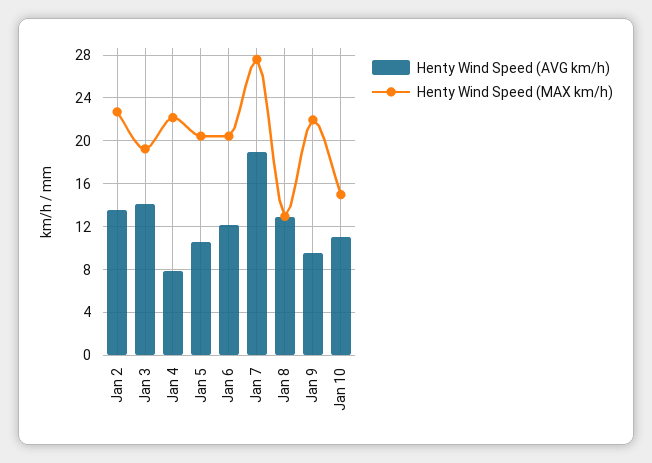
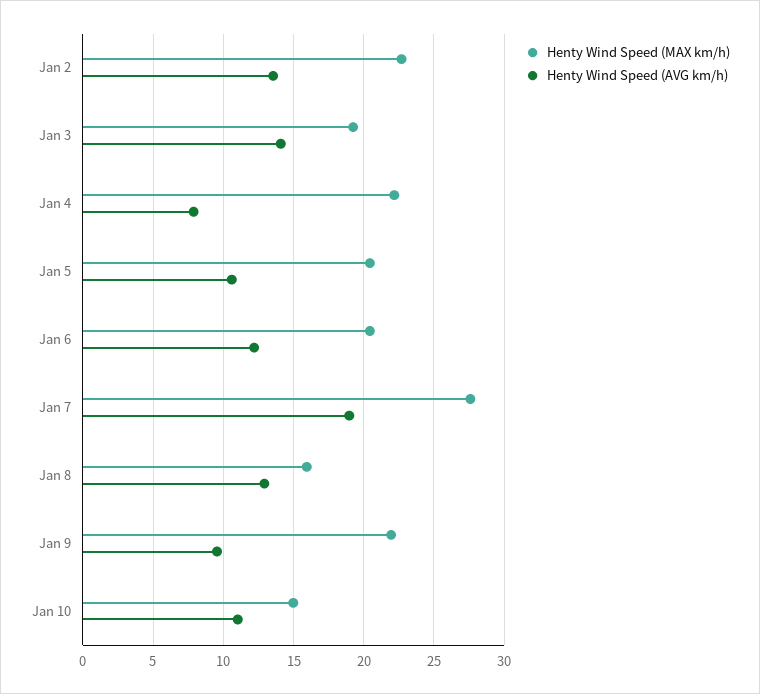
  {
    "Henty Wind Speed (AVG km/h)": {
      "Jan 2": 13.5,
      "Jan 3": 14,
      "Jan 4": 8,
      "Jan 5": 10.5,
      "Jan 6": 12,
      "Jan 7": 19,
      "Jan 8": 13,
      "Jan 9": 9.5,
      "Jan 10": 11
    },
    "Henty Wind Speed (MAX km/h)": {
      "Jan 2": 22.5,
      "Jan 3": 19,
      "Jan 4": 22,
      "Jan 5": 20.5,
      "Jan 6": 20.5,
      "Jan 7": 27.5,
-     "Jan 8": 13,
+     "Jan 8": 16,
      "Jan 9": 22,
      "Jan 10": 15
    }
  }

